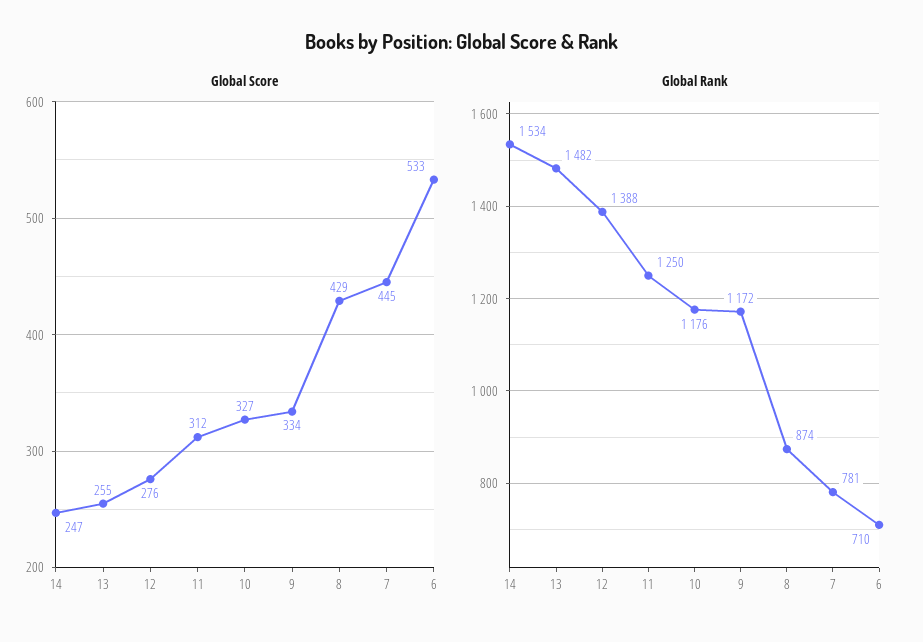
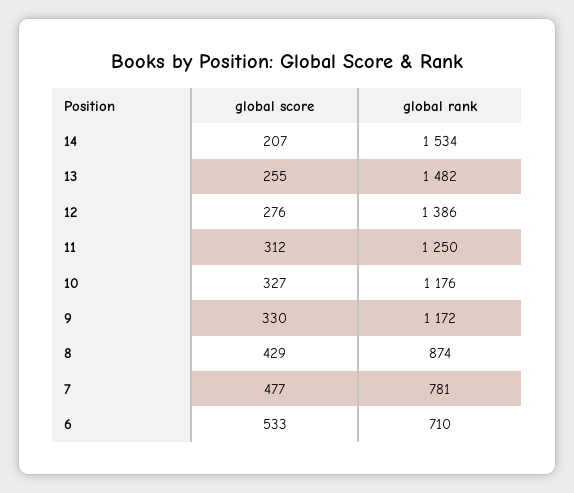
  {
    "Global Score": {
-     "14": 247,
+     "14": 207,
      "13": 255,
      "12": 276,
      "11": 312,
      "10": 327,
-     "9": 334,
+     "9": 330,
      "8": 429,
-     "7": 445,
+     "7": 477,
      "6": 533
    },
    "Global Rank": {
      "14": 1534,
      "13": 1482,
-     "12": 1388,
+     "12": 1386,
      "11": 1250,
      "10": 1176,
      "9": 1172,
      "8": 874,
      "7": 781,
      "6": 710
    }
  }

